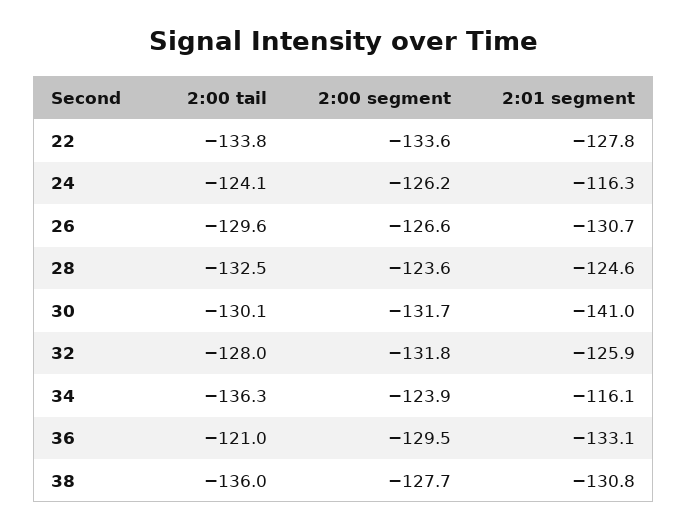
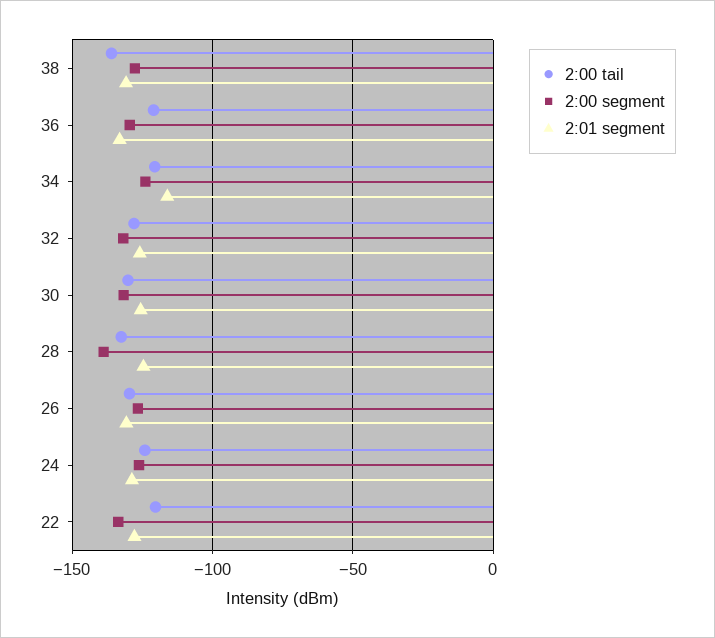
  {
    "2:00 tail": {
-     "22": -133.8,
+     "22": -120,
      "24": -124.1,
      "26": -129.6,
      "28": -132.5,
      "30": -130.1,
      "32": -128,
-     "34": -136.3,
+     "34": -120,
      "36": -121,
      "38": -136
    },
    "2:00 segment": {
      "22": -133.6,
      "24": -126.2,
      "26": -126.6,
-     "28": -123.6,
+     "28": -140,
      "30": -131.7,
      "32": -131.8,
      "34": -123.9,
      "36": -129.5,
      "38": -127.7
    },
    "2:01 segment": {
      "22": -127.8,
-     "24": -116.3,
+     "24": -130,
      "26": -130.7,
      "28": -124.6,
-     "30": -141,
+     "30": -125,
      "32": -125.9,
      "34": -116.1,
      "36": -133.1,
      "38": -130.8
    }
  }

